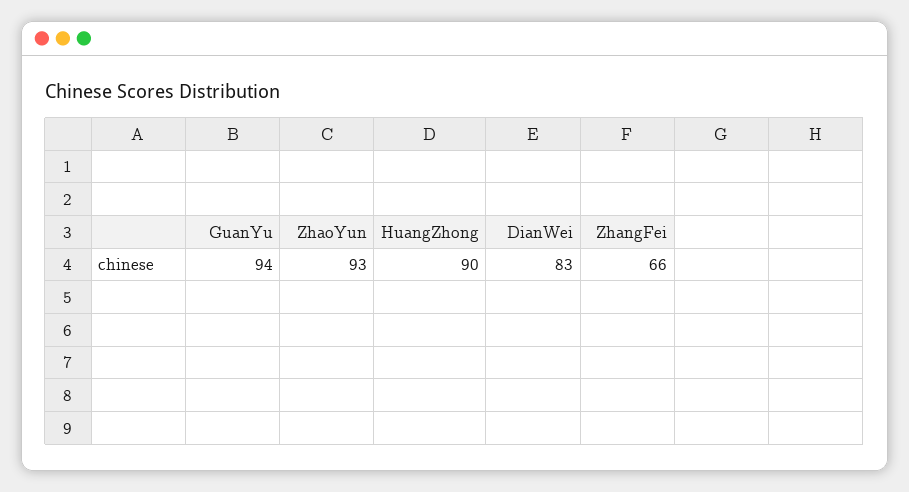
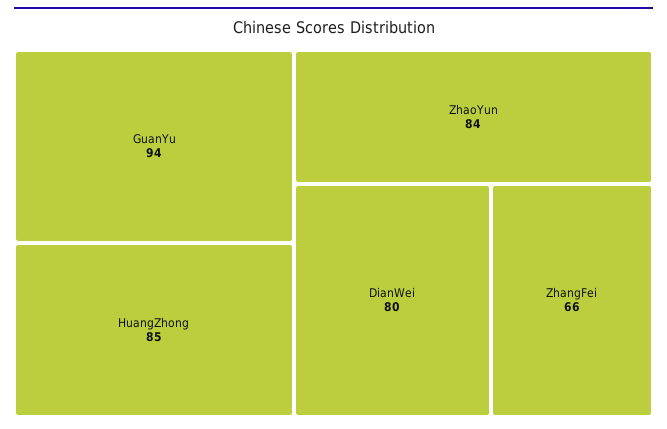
  {
    "GuanYu": 94,
-   "ZhaoYun": 93,
+   "ZhaoYun": 84,
-   "HuangZhong": 90,
+   "HuangZhong": 85,
-   "DianWei": 83,
+   "DianWei": 80,
    "ZhangFei": 66
  }

